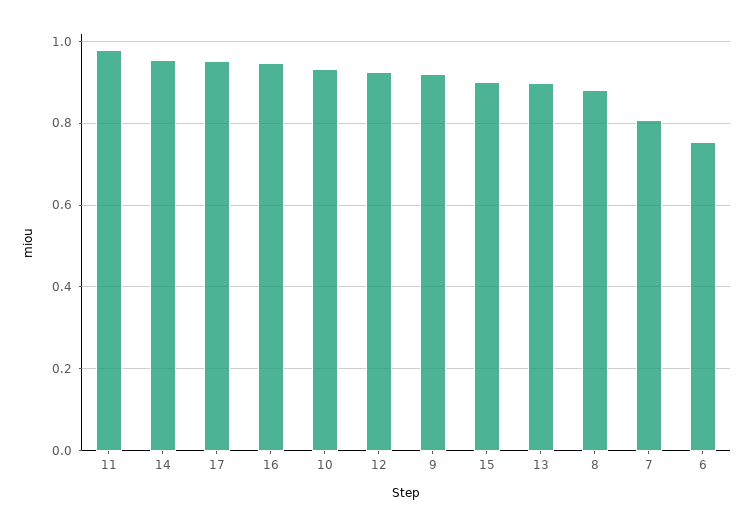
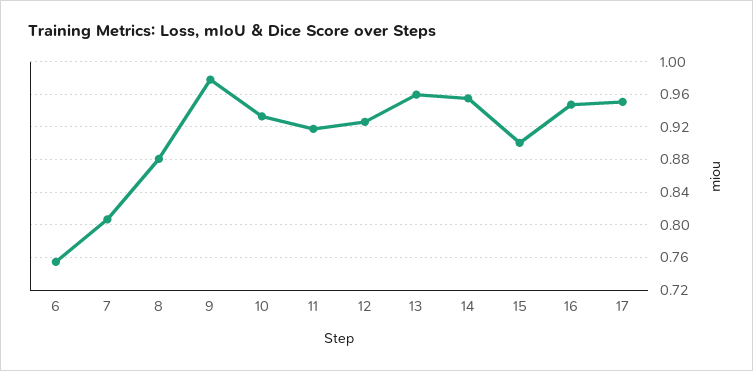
  {
-   "11": 0.98,
+   "11": 0.92,
    "14": 0.96,
    "17": 0.95,
    "16": 0.95,
    "10": 0.93,
    "12": 0.93,
-   "9": 0.92,
+   "9": 0.98,
    "15": 0.9,
-   "13": 0.9,
+   "13": 0.96,
    "8": 0.88,
    "7": 0.81,
    "6": 0.75
  }

